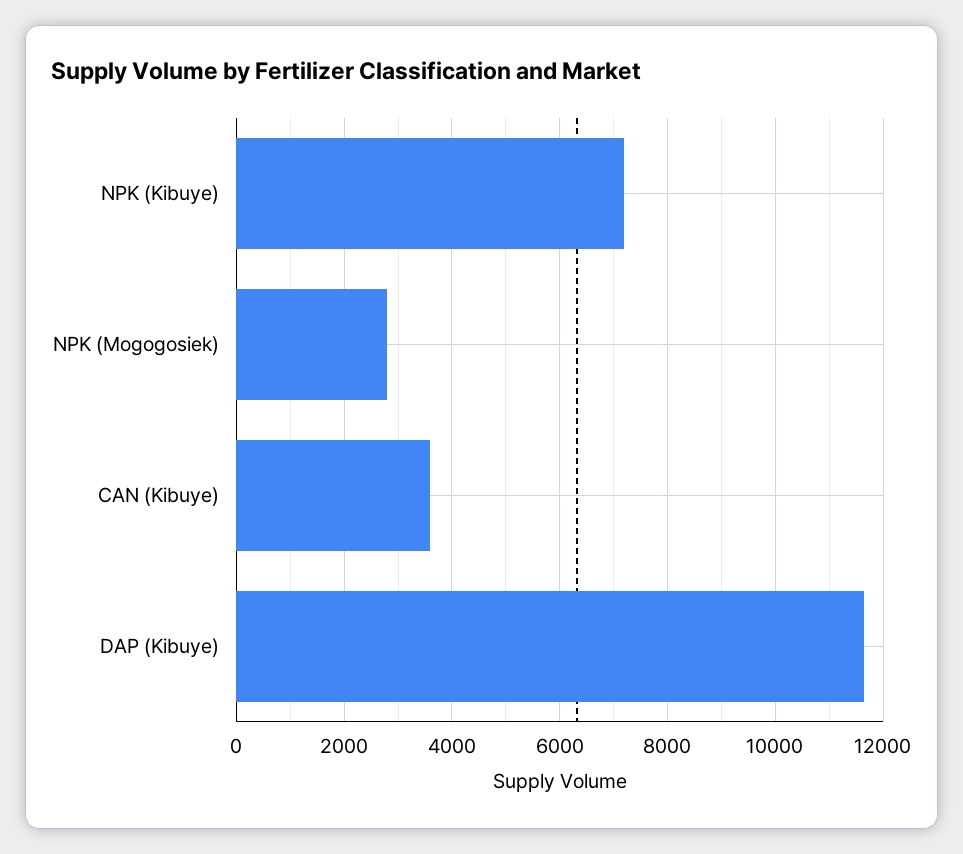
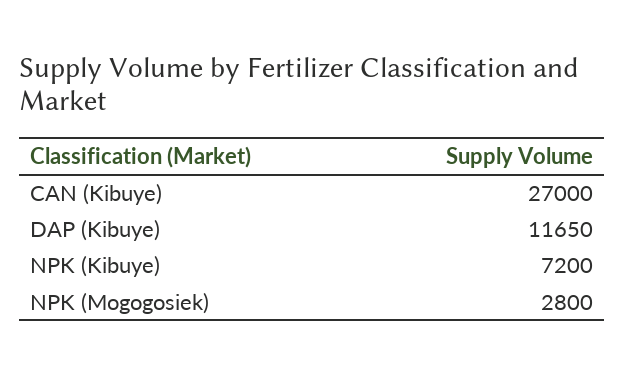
  {
    "NPK (Kibuye)": 7200,
    "NPK (Mogogosiek)": 2800,
-   "CAN (Kibuye)": 3600,
+   "CAN (Kibuye)": 27000,
    "DAP (Kibuye)": 11650
  }

